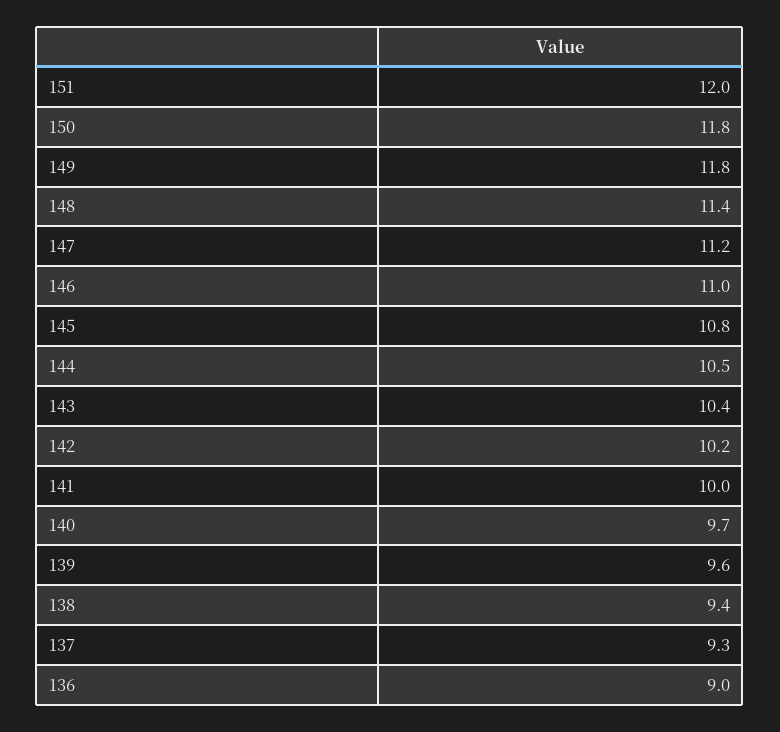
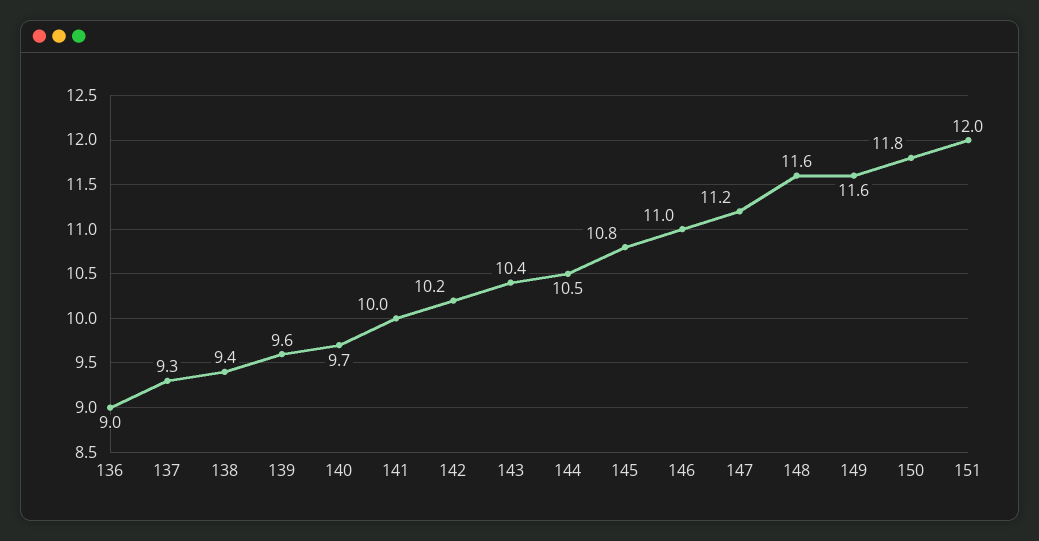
  {
    "151": 12,
    "150": 11.8,
-   "149": 11.8,
+   "149": 11.6,
-   "148": 11.4,
+   "148": 11.6,
    "147": 11.2,
    "146": 11,
    "145": 10.8,
    "144": 10.5,
    "143": 10.4,
    "142": 10.2,
    "141": 10,
    "140": 9.7,
    "139": 9.6,
    "138": 9.4,
    "137": 9.3,
    "136": 9
  }

